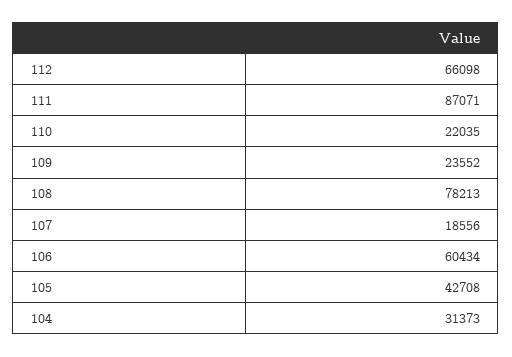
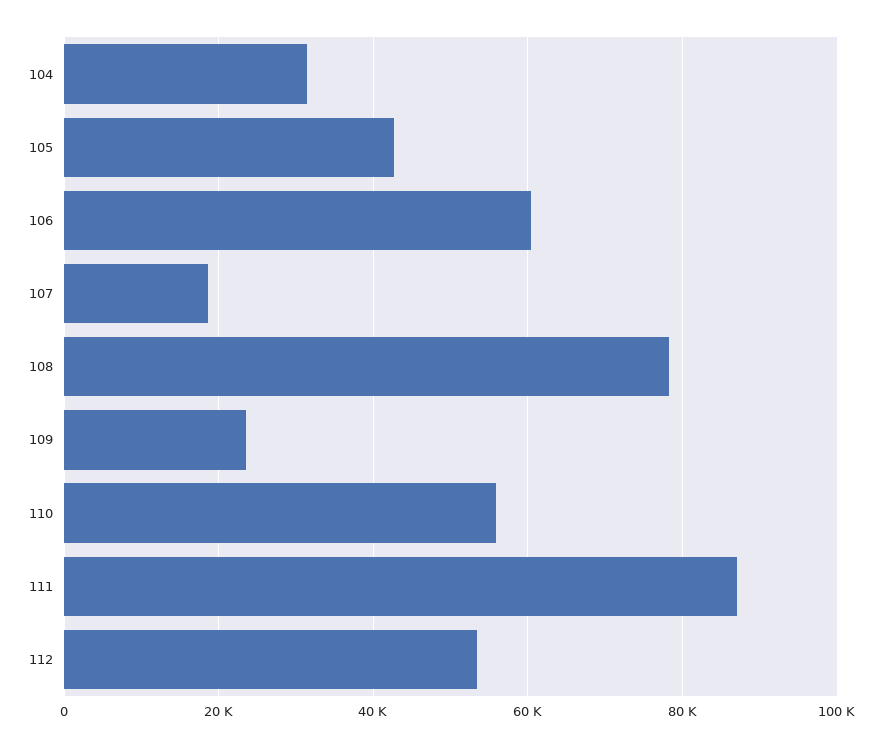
  {
-   "112": 66098,
+   "112": 54000,
    "111": 87071,
-   "110": 22035,
+   "110": 56000,
    "109": 23552,
    "108": 78213,
    "107": 18556,
    "106": 60434,
    "105": 42708,
    "104": 31373
  }

